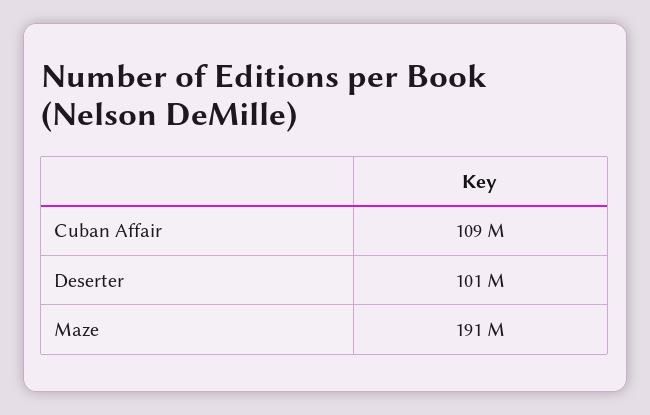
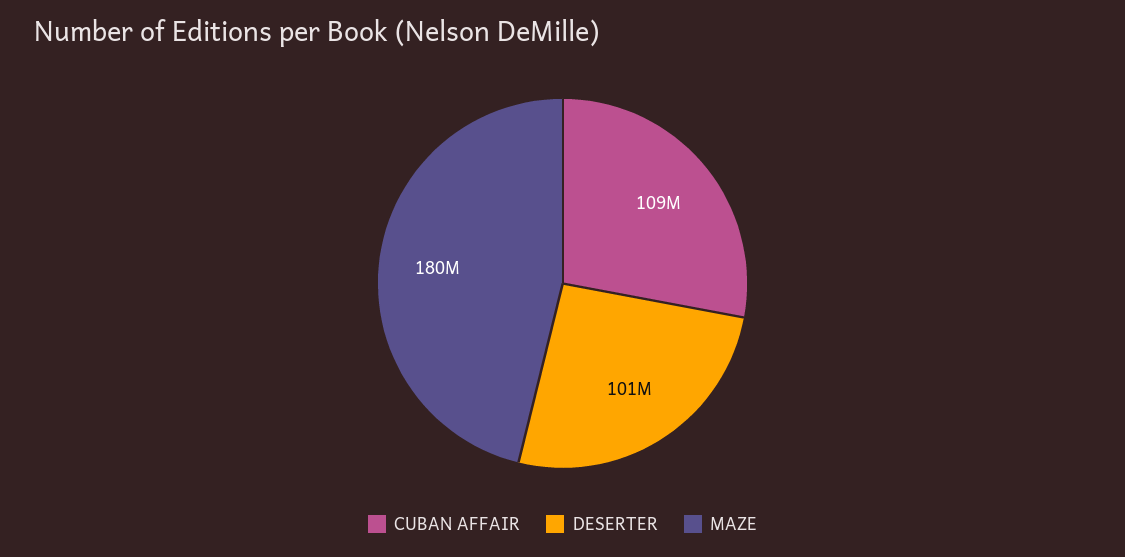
  {
    "Cuban Affair": 109000000,
    "Deserter": 101000000,
-   "Maze": 191000000
+   "Maze": 180000000
  }

